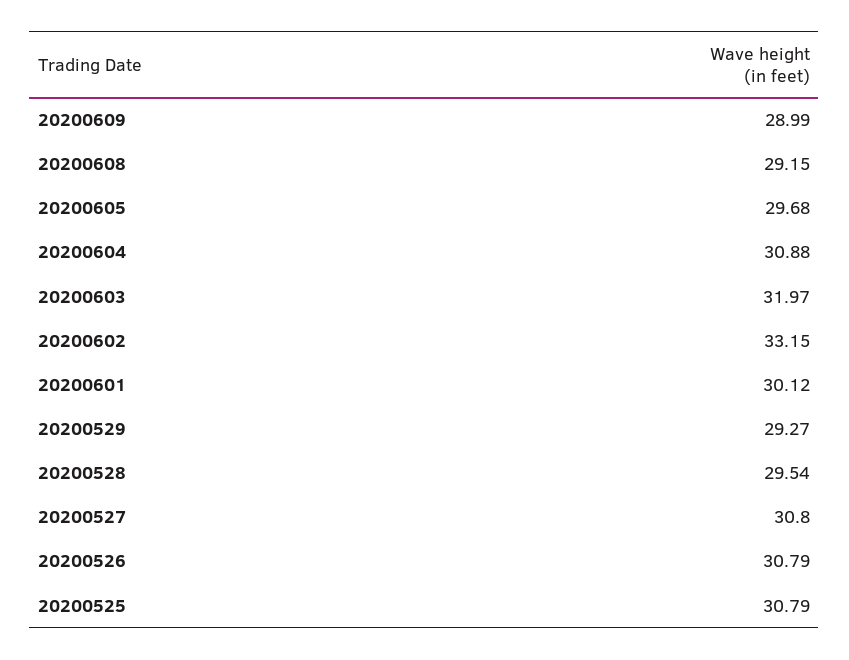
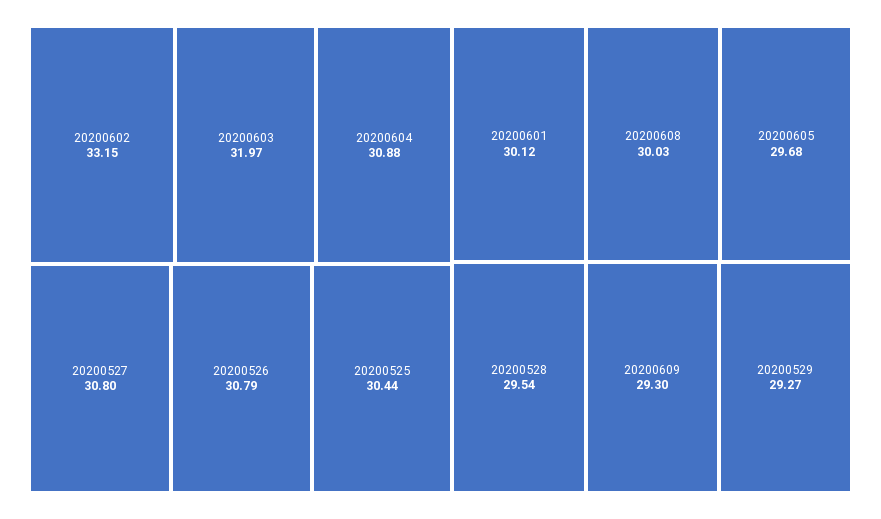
  {
-   "20200609": 28.99,
+   "20200609": 29.3,
-   "20200608": 29.15,
+   "20200608": 30.03,
    "20200605": 29.68,
    "20200604": 30.88,
    "20200603": 31.97,
    "20200602": 33.15,
    "20200601": 30.12,
    "20200529": 29.27,
    "20200528": 29.54,
    "20200527": 30.8,
    "20200526": 30.79,
-   "20200525": 30.79
+   "20200525": 30.44
  }

